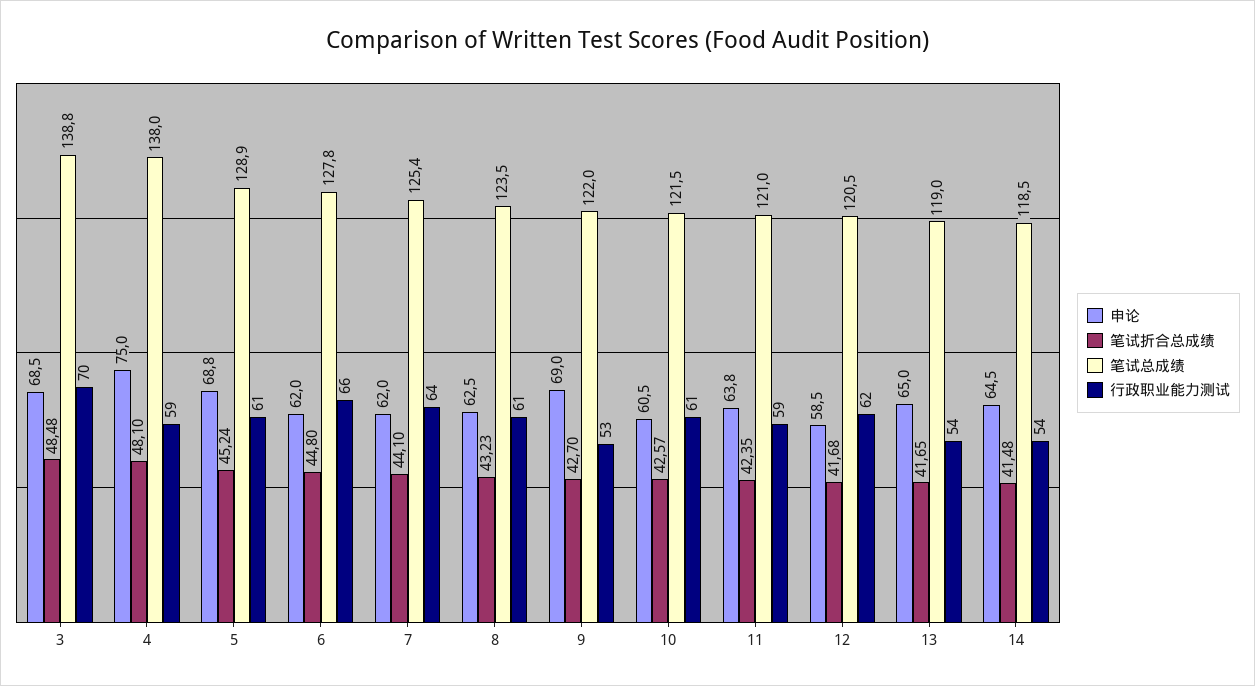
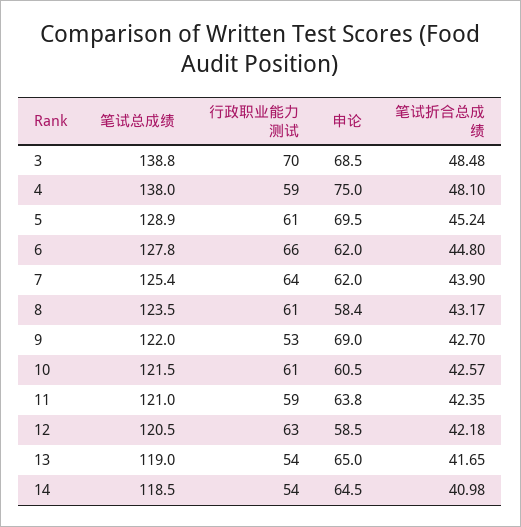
  {
    "申论": {
      "3": 68.5,
      "4": 75,
-     "5": 68.8,
+     "5": 69.5,
      "6": 62,
      "7": 62,
-     "8": 62.5,
+     "8": 58.4,
      "9": 69,
      "10": 60.5,
      "11": 63.8,
      "12": 58.5,
      "13": 65,
      "14": 64.5
    },
    "笔试折合总成绩": {
      "3": 48.48,
      "4": 48.1,
      "5": 45.24,
      "6": 44.8,
-     "7": 44.1,
+     "7": 43.9,
-     "8": 43.23,
+     "8": 43.17,
      "9": 42.7,
      "10": 42.57,
      "11": 42.35,
-     "12": 41.68,
+     "12": 42.18,
      "13": 41.65,
-     "14": 41.48
+     "14": 40.98
    },
    "笔试总成绩": {
      "3": 138.8,
      "4": 138,
      "5": 128.9,
      "6": 127.8,
      "7": 125.4,
      "8": 123.5,
      "9": 122,
      "10": 121.5,
      "11": 121,
      "12": 120.5,
      "13": 119,
      "14": 118.5
    },
    "行政职业能力测试": {
      "3": 70,
      "4": 59,
      "5": 61,
      "6": 66,
      "7": 64,
      "8": 61,
      "9": 53,
      "10": 61,
      "11": 59,
-     "12": 62,
+     "12": 63,
      "13": 54,
      "14": 54
    }
  }

